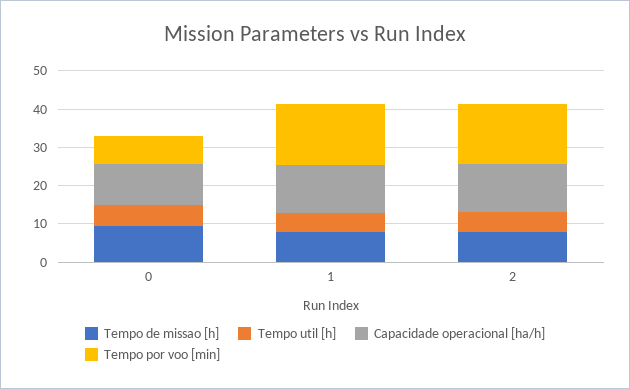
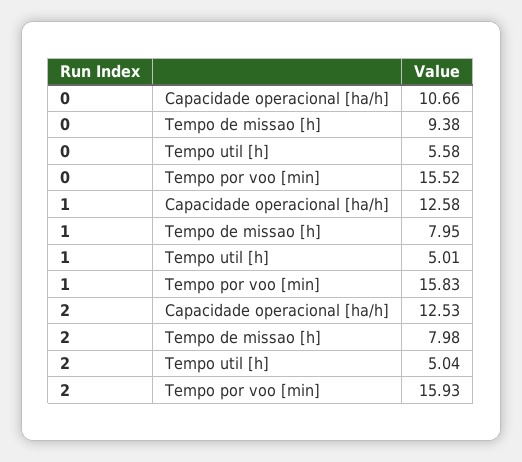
  {
    "Tempo de missao [h]": {
      "0": 9.38,
      "1": 7.95,
      "2": 7.98
    },
    "Tempo util [h]": {
      "0": 5.58,
      "1": 5.01,
      "2": 5.04
    },
    "Capacidade operacional [ha/h]": {
      "0": 10.66,
      "1": 12.58,
      "2": 12.53
    },
    "Tempo por voo [min]": {
-     "0": 7.5,
+     "0": 15.52,
      "1": 15.83,
      "2": 15.93
    }
  }

